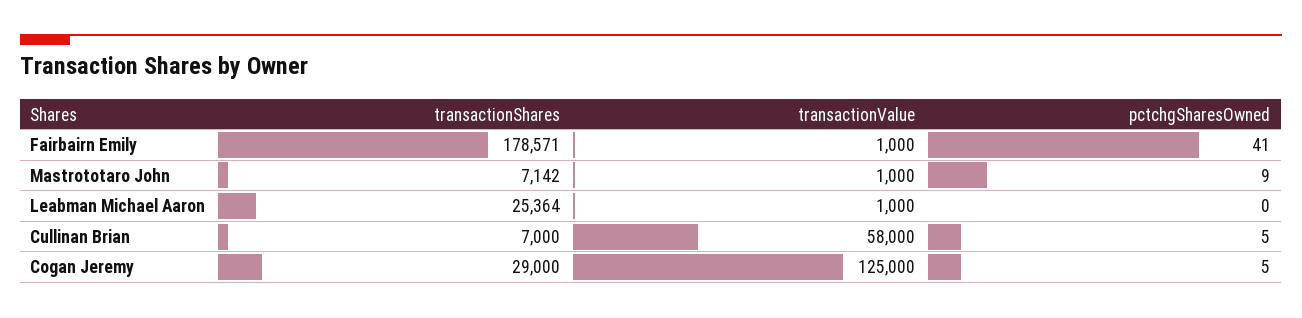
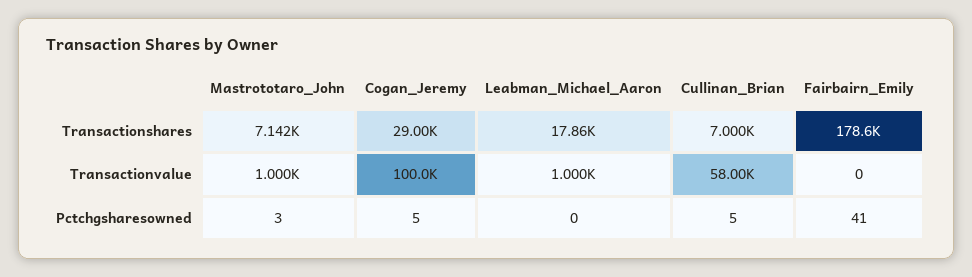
  {
    "transactionShares": {
      "Fairbairn Emily": 178571,
      "Mastrototaro John": 7142,
-     "Leabman Michael Aaron": 25364,
+     "Leabman Michael Aaron": 17860,
      "Cullinan Brian": 7000,
      "Cogan Jeremy": 29000
    },
    "transactionValue": {
-     "Fairbairn Emily": 1000,
+     "Fairbairn Emily": 0,
      "Mastrototaro John": 1000,
      "Leabman Michael Aaron": 1000,
      "Cullinan Brian": 58000,
-     "Cogan Jeremy": 125000
+     "Cogan Jeremy": 100000
    },
    "pctchgSharesOwned": {
      "Fairbairn Emily": 41,
-     "Mastrototaro John": 9,
+     "Mastrototaro John": 3,
      "Leabman Michael Aaron": 0,
      "Cullinan Brian": 5,
      "Cogan Jeremy": 5
    }
  }

